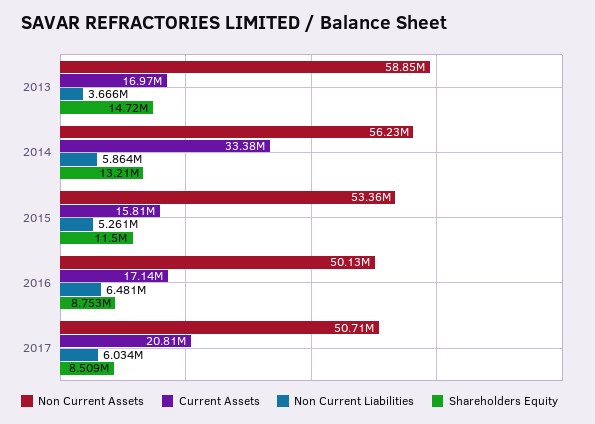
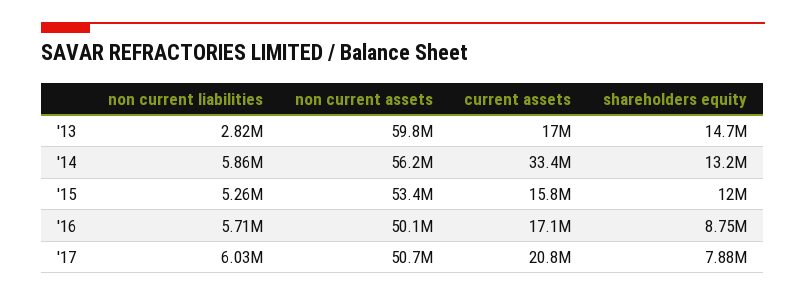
  {
    "Non Current Assets": {
-     "2013": 58850000,
+     "2013": 59800000,
      "2014": 56230000,
      "2015": 53360000,
      "2016": 50130000,
      "2017": 50710000
    },
    "Current Assets": {
      "2013": 16970000,
      "2014": 33380000,
      "2015": 15810000,
      "2016": 17140000,
      "2017": 20810000
    },
    "Non Current Liabilities": {
-     "2013": 3666000,
+     "2013": 2820000,
      "2014": 5864000,
      "2015": 5261000,
-     "2016": 6481000,
+     "2016": 5710000,
      "2017": 6034000
    },
    "Shareholders Equity": {
      "2013": 14720000,
      "2014": 13210000,
-     "2015": 11500000,
+     "2015": 12000000,
      "2016": 8753000,
-     "2017": 8509000
+     "2017": 7880000
    }
  }

